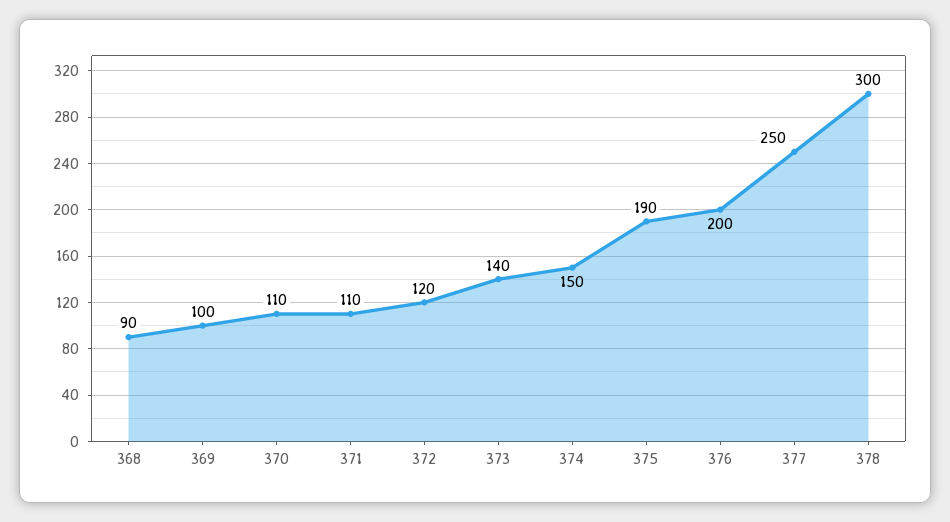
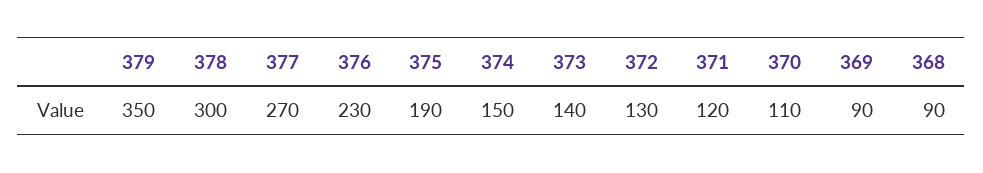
  {
    "368": 90,
-   "369": 100,
+   "369": 90,
    "370": 110,
-   "371": 110,
+   "371": 120,
-   "372": 120,
+   "372": 130,
    "373": 140,
    "374": 150,
    "375": 190,
-   "376": 200,
+   "376": 230,
-   "377": 250,
+   "377": 270,
-   "378": 300
+   "378": 300,
+   "379": 350
  }

